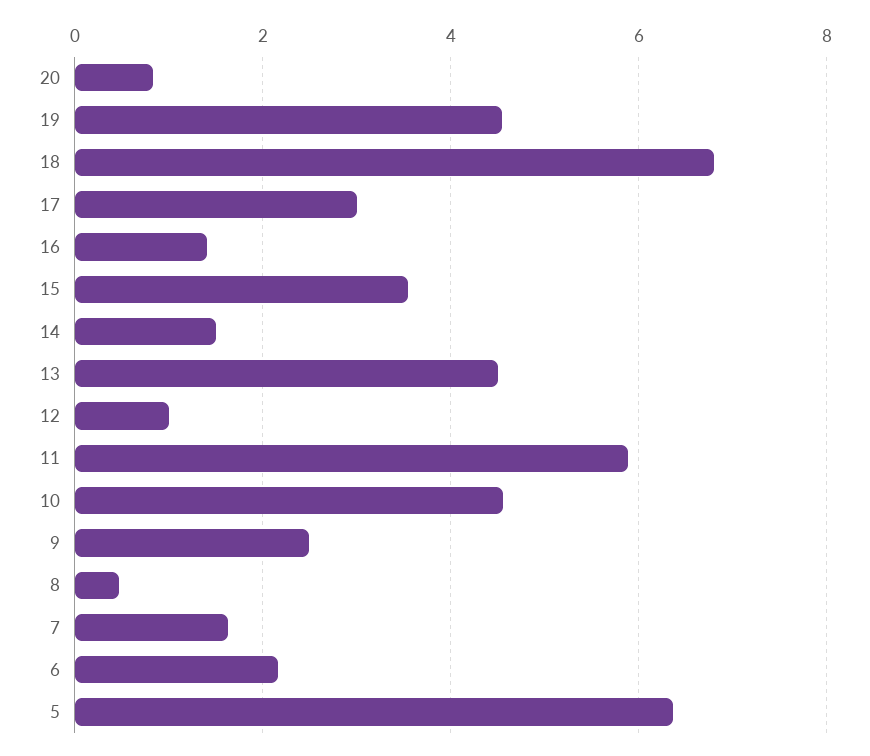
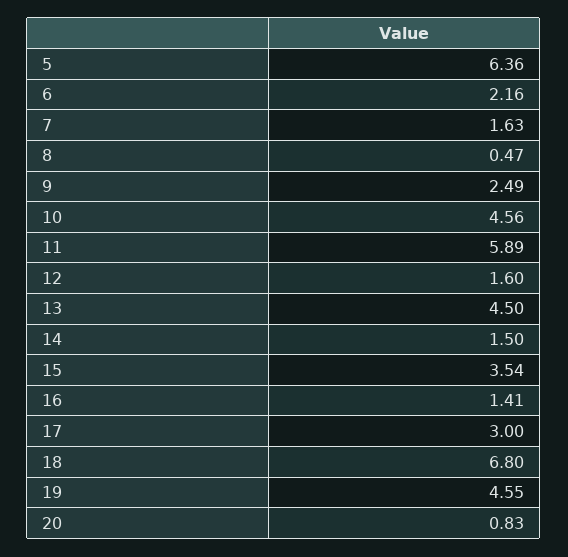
  {
    "20": 0.83,
    "19": 4.55,
    "18": 6.8,
    "17": 3,
    "16": 1.41,
    "15": 3.54,
    "14": 1.5,
    "13": 4.5,
-   "12": 1,
+   "12": 1.6,
    "11": 5.89,
    "10": 4.56,
    "9": 2.49,
    "8": 0.47,
    "7": 1.63,
    "6": 2.16,
    "5": 6.36
  }

